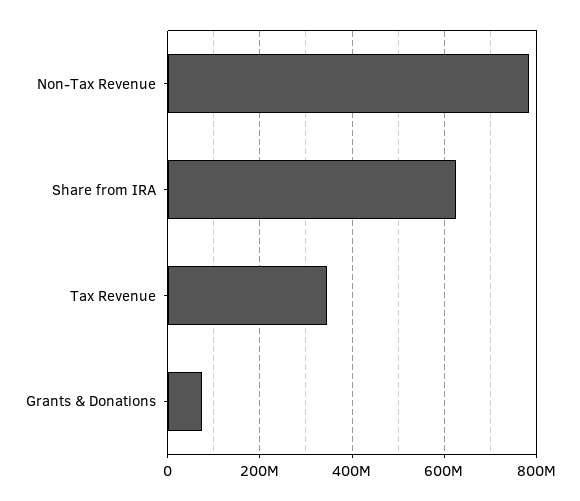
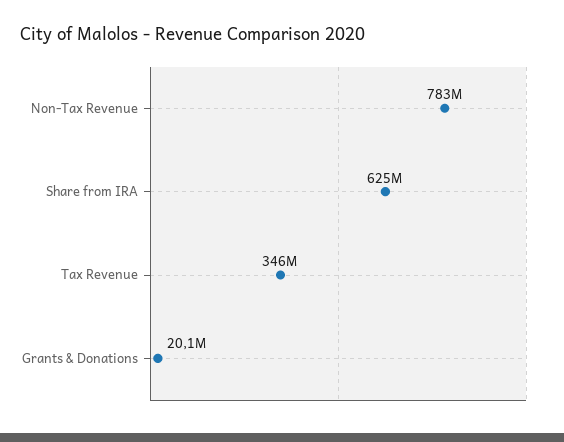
  {
    "Non-Tax Revenue": 783000000,
    "Share from IRA": 625000000,
    "Tax Revenue": 346000000,
-   "Grants & Donations": 80000000
+   "Grants & Donations": 20100000
  }

